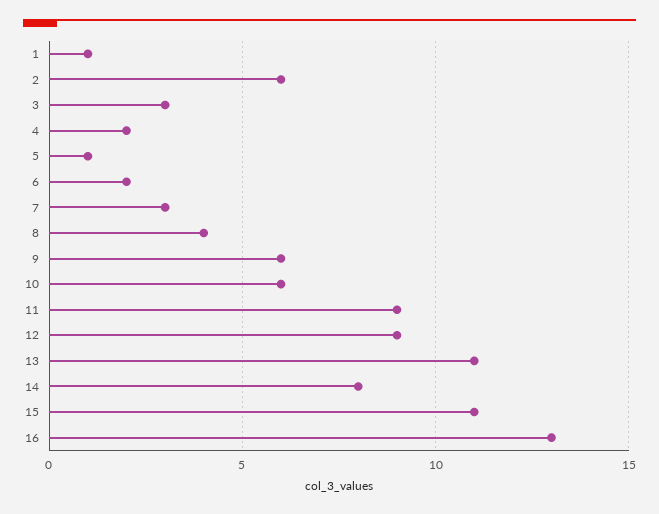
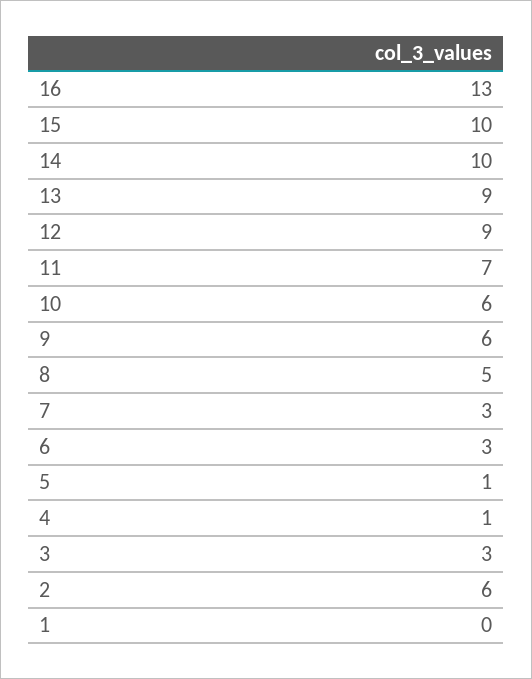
  {
-   "1": 1,
+   "1": 0,
    "2": 6,
    "3": 3,
-   "4": 2,
+   "4": 1,
    "5": 1,
-   "6": 2,
+   "6": 3,
    "7": 3,
-   "8": 4,
+   "8": 5,
    "9": 6,
    "10": 6,
-   "11": 9,
+   "11": 7,
    "12": 9,
-   "13": 11,
+   "13": 9,
-   "14": 8,
+   "14": 10,
-   "15": 11,
+   "15": 10,
    "16": 13
  }

